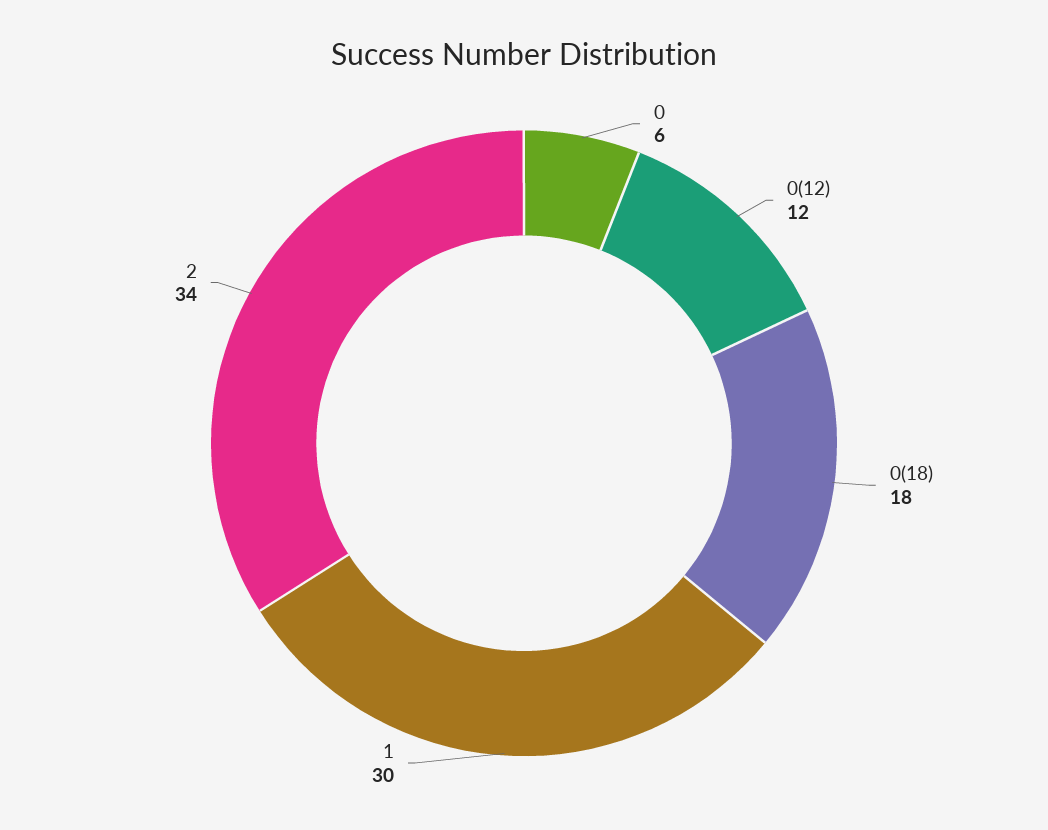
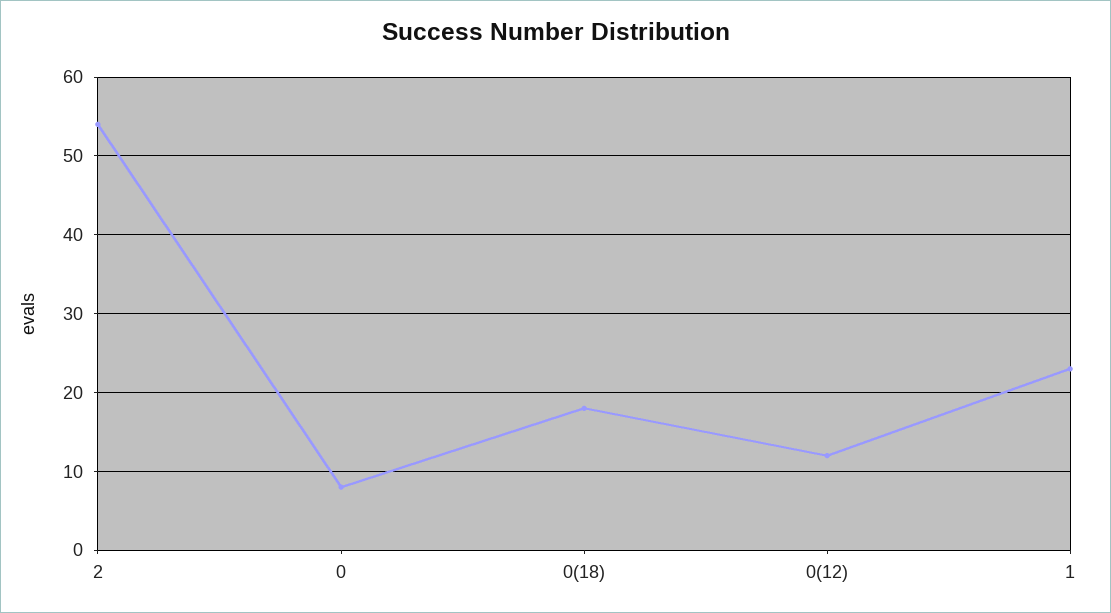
  {
-   "0": 6,
+   "0": 8,
    "0(12)": 12,
    "0(18)": 18,
-   "1": 30,
+   "1": 23,
-   "2": 34
+   "2": 54
  }

